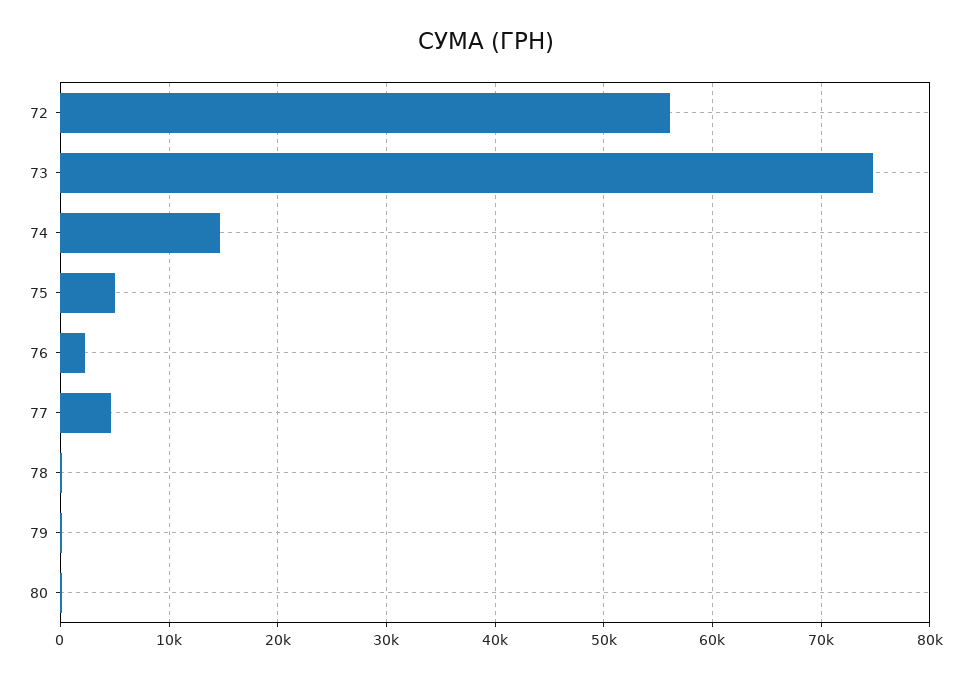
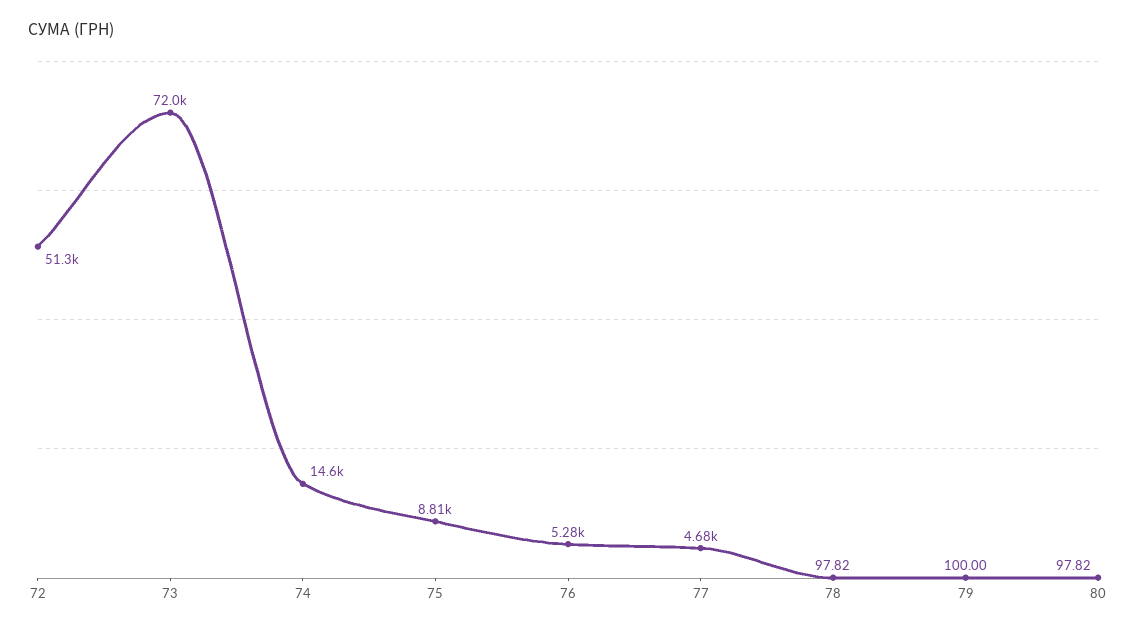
  {
-   "72": 56000,
+   "72": 51300,
-   "73": 75000,
+   "73": 72000,
    "74": 14600,
-   "75": 5000,
+   "75": 8810,
-   "76": 2000,
+   "76": 5280,
    "77": 4680,
    "78": 97.82,
    "79": 100,
    "80": 97.82
  }

